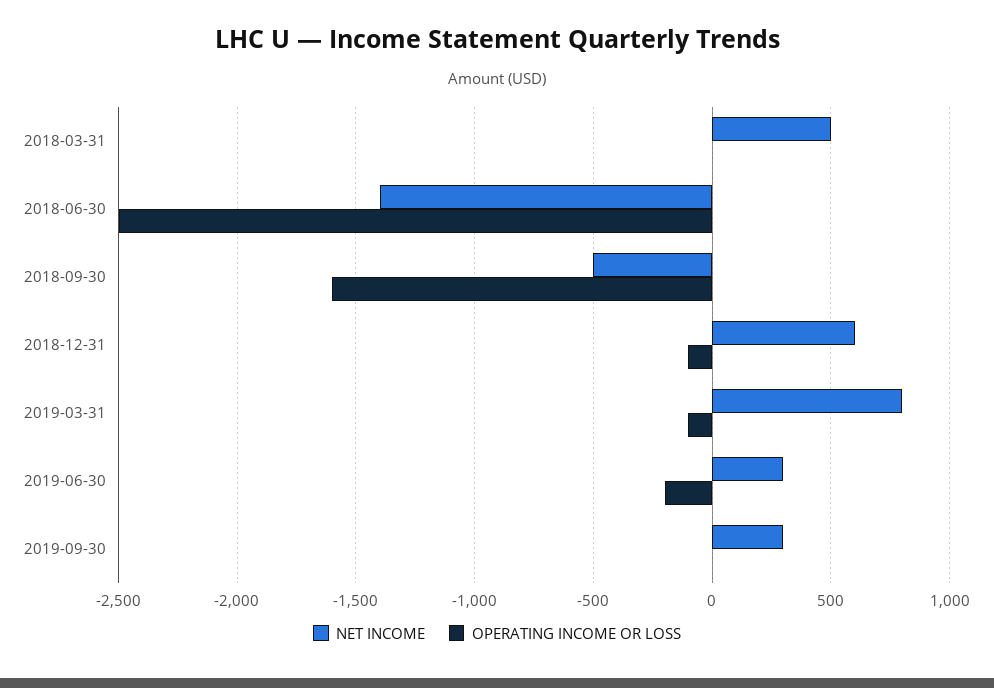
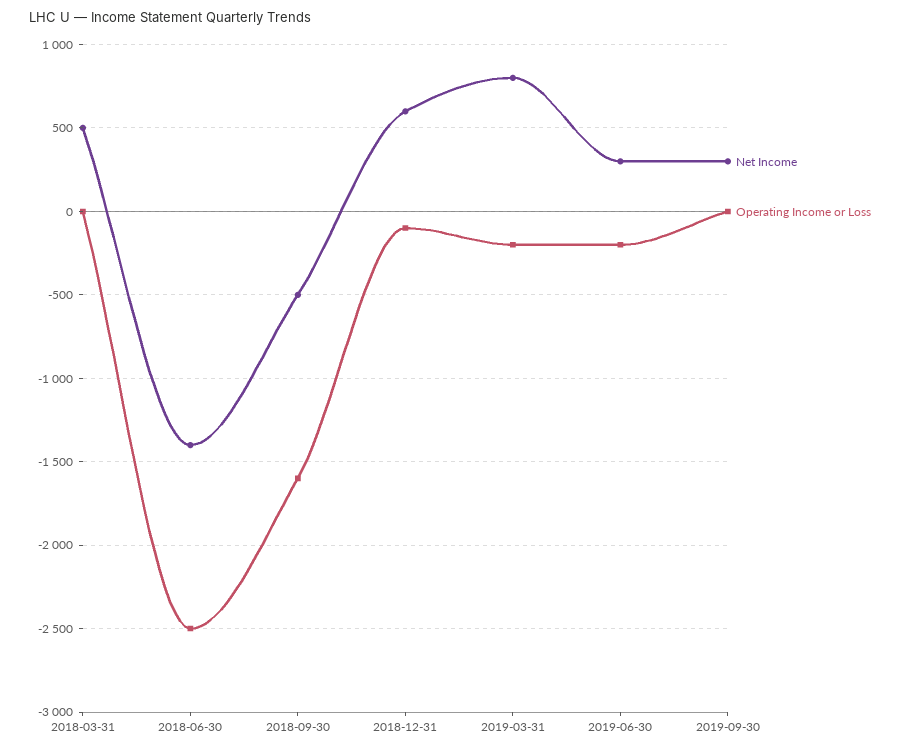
  {
    "NET INCOME": {
      "2018-03-31": 500,
      "2018-06-30": -1400,
      "2018-09-30": -500,
      "2018-12-31": 600,
      "2019-03-31": 800,
      "2019-06-30": 300,
      "2019-09-30": 300
    },
    "OPERATING INCOME OR LOSS": {
      "2018-03-31": 0,
      "2018-06-30": -2500,
      "2018-09-30": -1600,
      "2018-12-31": -100,
-     "2019-03-31": -100,
+     "2019-03-31": -200,
      "2019-06-30": -200,
      "2019-09-30": 0
    }
  }

